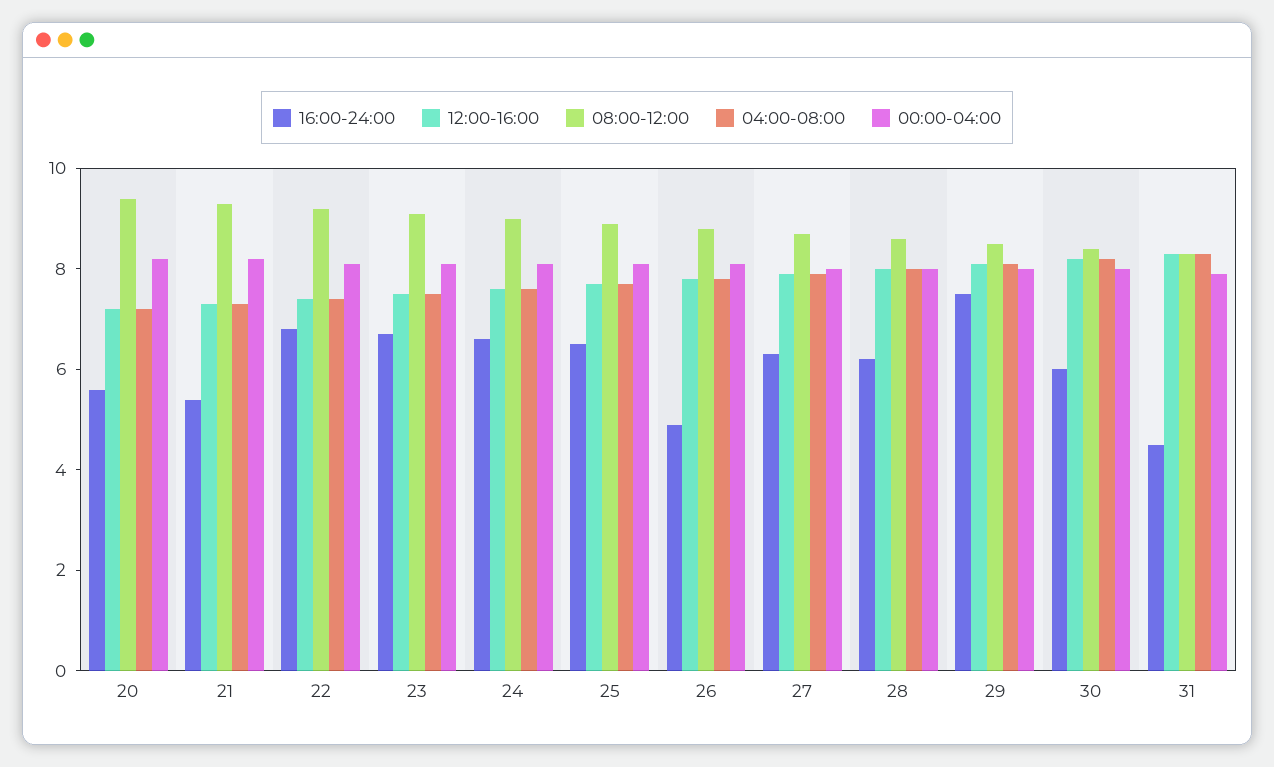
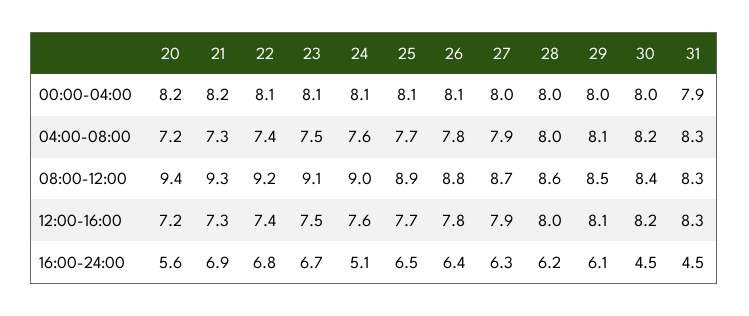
  {
    "16:00-24:00": {
      "20": 5.6,
-     "21": 5.5,
+     "21": 6.9,
      "22": 6.8,
      "23": 6.7,
-     "24": 6.5,
+     "24": 5.1,
      "25": 6.5,
-     "26": 5,
+     "26": 6.4,
      "27": 6.3,
      "28": 6.2,
-     "29": 7.5,
+     "29": 6.1,
-     "30": 6,
+     "30": 4.5,
      "31": 4.5
    },
    "12:00-16:00": {
      "20": 7.2,
      "21": 7.3,
      "22": 7.4,
      "23": 7.5,
      "24": 7.6,
      "25": 7.7,
      "26": 7.8,
      "27": 7.9,
      "28": 8,
      "29": 8.1,
      "30": 8.2,
      "31": 8.3
    },
    "08:00-12:00": {
      "20": 9.4,
      "21": 9.3,
      "22": 9.2,
      "23": 9.1,
      "24": 9,
      "25": 8.9,
      "26": 8.8,
      "27": 8.7,
      "28": 8.6,
      "29": 8.5,
      "30": 8.4,
      "31": 8.3
    },
    "04:00-08:00": {
      "20": 7.2,
      "21": 7.3,
      "22": 7.4,
      "23": 7.5,
      "24": 7.6,
      "25": 7.7,
      "26": 7.8,
      "27": 7.9,
      "28": 8,
      "29": 8.1,
      "30": 8.2,
      "31": 8.3
    },
    "00:00-04:00": {
      "20": 8.2,
      "21": 8.2,
      "22": 8.1,
      "23": 8.1,
      "24": 8.1,
      "25": 8.1,
      "26": 8.1,
      "27": 8,
      "28": 8,
      "29": 8,
      "30": 8,
      "31": 7.9
    }
  }

